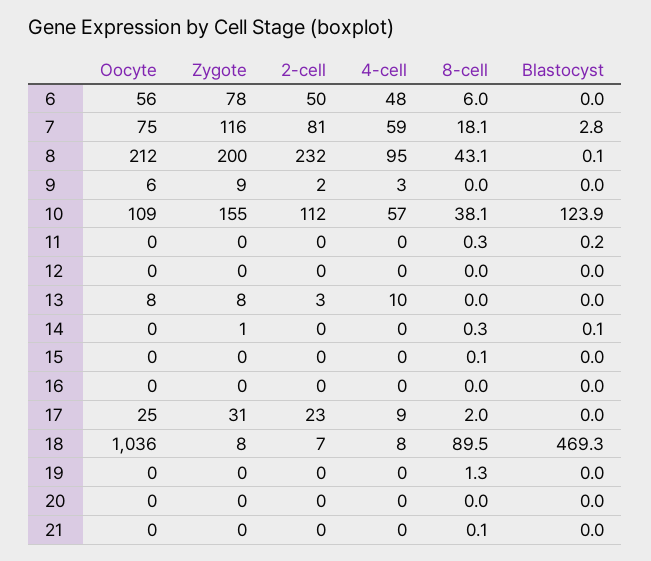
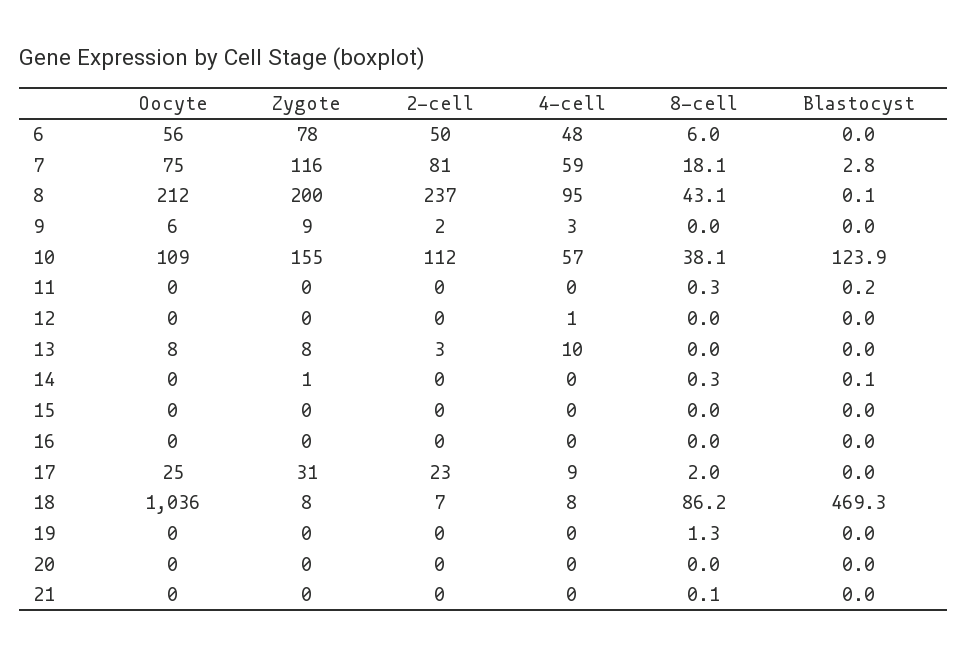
  {
    "Oocyte": {
      "6": 56,
      "7": 75,
      "8": 212,
      "9": 6,
      "10": 109,
      "11": 0,
      "12": 0,
      "13": 8,
      "14": 0,
      "15": 0,
      "16": 0,
      "17": 25,
      "18": 1036,
      "19": 0,
      "20": 0,
      "21": 0
    },
    "Zygote": {
      "6": 78,
      "7": 116,
      "8": 200,
      "9": 9,
      "10": 155,
      "11": 0,
      "12": 0,
      "13": 8,
      "14": 1,
      "15": 0,
      "16": 0,
      "17": 31,
      "18": 8,
      "19": 0,
      "20": 0,
      "21": 0
    },
    "2-cell": {
      "6": 50,
      "7": 81,
-     "8": 232,
+     "8": 237,
      "9": 2,
      "10": 112,
      "11": 0,
      "12": 0,
      "13": 3,
      "14": 0,
      "15": 0,
      "16": 0,
      "17": 23,
      "18": 7,
      "19": 0,
      "20": 0,
      "21": 0
    },
    "4-cell": {
      "6": 48,
      "7": 59,
      "8": 95,
      "9": 3,
      "10": 57,
      "11": 0,
-     "12": 0,
+     "12": 1,
      "13": 10,
      "14": 0,
      "15": 0,
      "16": 0,
      "17": 9,
      "18": 8,
      "19": 0,
      "20": 0,
      "21": 0
    },
    "8-cell": {
      "6": 6,
      "7": 18.1,
      "8": 43.1,
      "9": 0,
      "10": 38.1,
      "11": 0.3,
      "12": 0,
      "13": 0,
      "14": 0.3,
-     "15": 0.1,
+     "15": 0,
      "16": 0,
      "17": 2,
-     "18": 89.5,
+     "18": 86.2,
      "19": 1.3,
      "20": 0,
      "21": 0.1
    },
    "Blastocyst": {
      "6": 0,
      "7": 2.8,
      "8": 0.1,
      "9": 0,
      "10": 123.9,
      "11": 0.2,
      "12": 0,
      "13": 0,
      "14": 0.1,
      "15": 0,
      "16": 0,
      "17": 0,
      "18": 469.3,
      "19": 0,
      "20": 0,
      "21": 0
    }
  }

